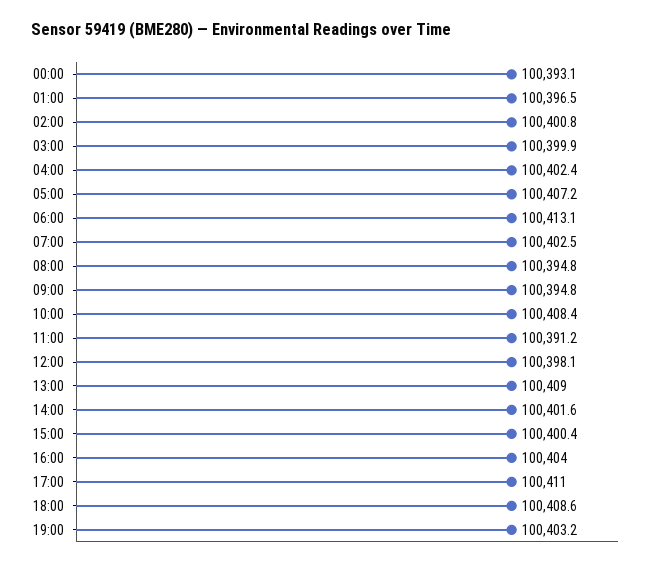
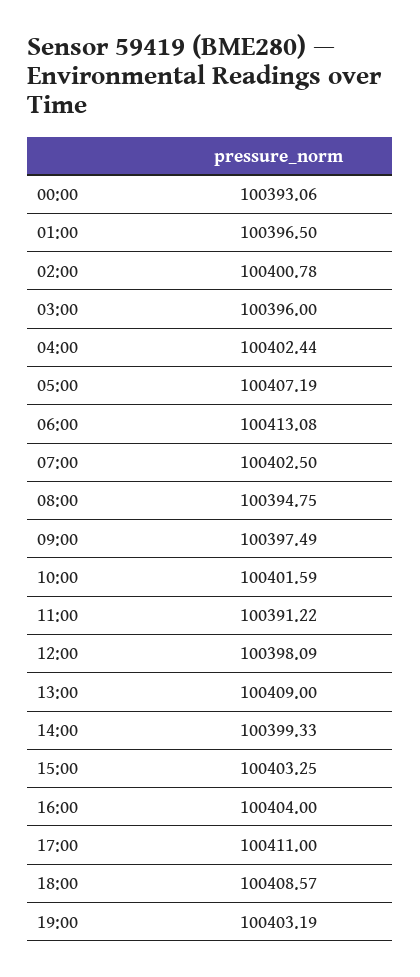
  {
    "00:00": 100393.06,
    "01:00": 100396.5,
    "02:00": 100400.78,
-   "03:00": 100399.9,
+   "03:00": 100396,
    "04:00": 100402.44,
    "05:00": 100407.19,
    "06:00": 100413.08,
    "07:00": 100402.5,
    "08:00": 100394.75,
-   "09:00": 100394.8,
+   "09:00": 100397.49,
-   "10:00": 100408.4,
+   "10:00": 100401.59,
    "11:00": 100391.22,
    "12:00": 100398.09,
    "13:00": 100409,
-   "14:00": 100401.6,
+   "14:00": 100399.33,
-   "15:00": 100400.4,
+   "15:00": 100403.25,
    "16:00": 100404,
    "17:00": 100411,
    "18:00": 100408.57,
    "19:00": 100403.19
  }

